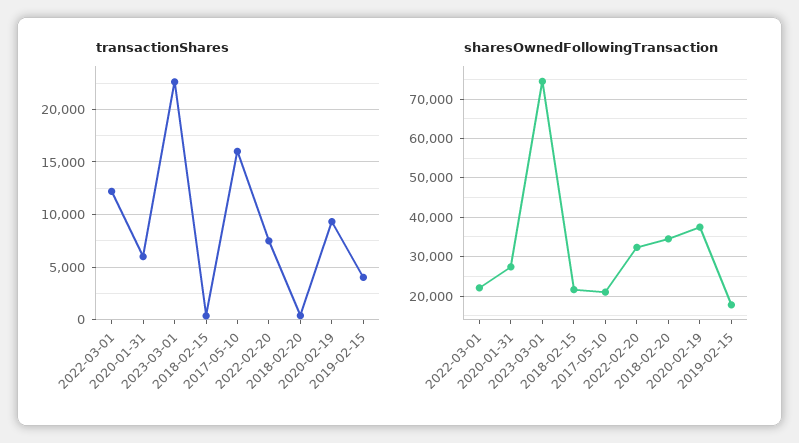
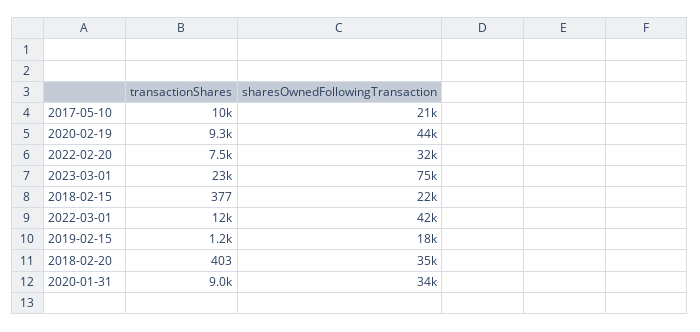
  {
    "transactionShares": {
      "2022-03-01": 12000,
-     "2020-01-31": 6000,
+     "2020-01-31": 9000,
      "2023-03-01": 23000,
      "2018-02-15": 377,
-     "2017-05-10": 16000,
+     "2017-05-10": 10000,
      "2022-02-20": 7500,
      "2018-02-20": 403,
      "2020-02-19": 9300,
-     "2019-02-15": 4000
+     "2019-02-15": 1200
    },
    "sharesOwnedFollowingTransaction": {
-     "2022-03-01": 22000,
+     "2022-03-01": 42000,
-     "2020-01-31": 28000,
+     "2020-01-31": 34000,
      "2023-03-01": 75000,
      "2018-02-15": 22000,
      "2017-05-10": 21000,
      "2022-02-20": 32000,
      "2018-02-20": 35000,
-     "2020-02-19": 38000,
+     "2020-02-19": 44000,
      "2019-02-15": 18000
    }
  }

